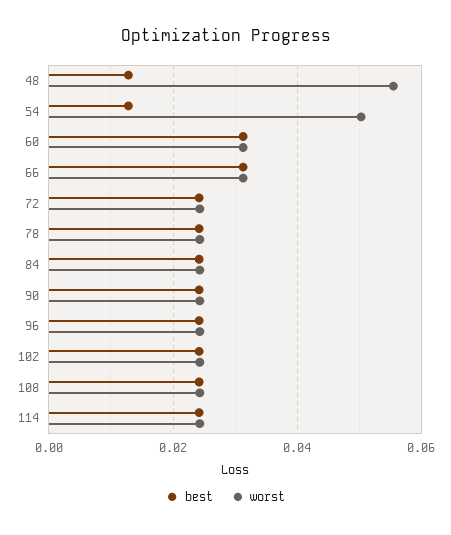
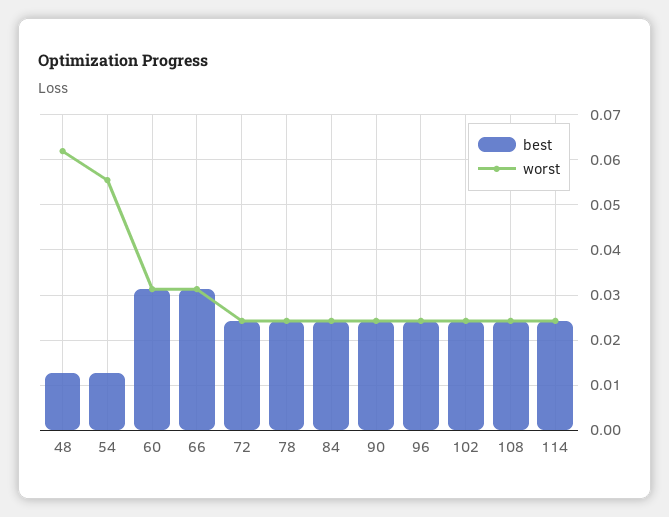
  {
    "best": {
      "48": 0.012,
      "54": 0.012,
      "60": 0.032,
      "66": 0.032,
      "72": 0.024,
      "78": 0.024,
      "84": 0.024,
      "90": 0.024,
      "96": 0.024,
      "102": 0.024,
      "108": 0.024,
      "114": 0.024
    },
    "worst": {
-     "48": 0.056,
+     "48": 0.062,
-     "54": 0.05,
+     "54": 0.056,
      "60": 0.032,
      "66": 0.032,
      "72": 0.024,
      "78": 0.024,
      "84": 0.024,
      "90": 0.024,
      "96": 0.024,
      "102": 0.024,
      "108": 0.024,
      "114": 0.024
    }
  }

